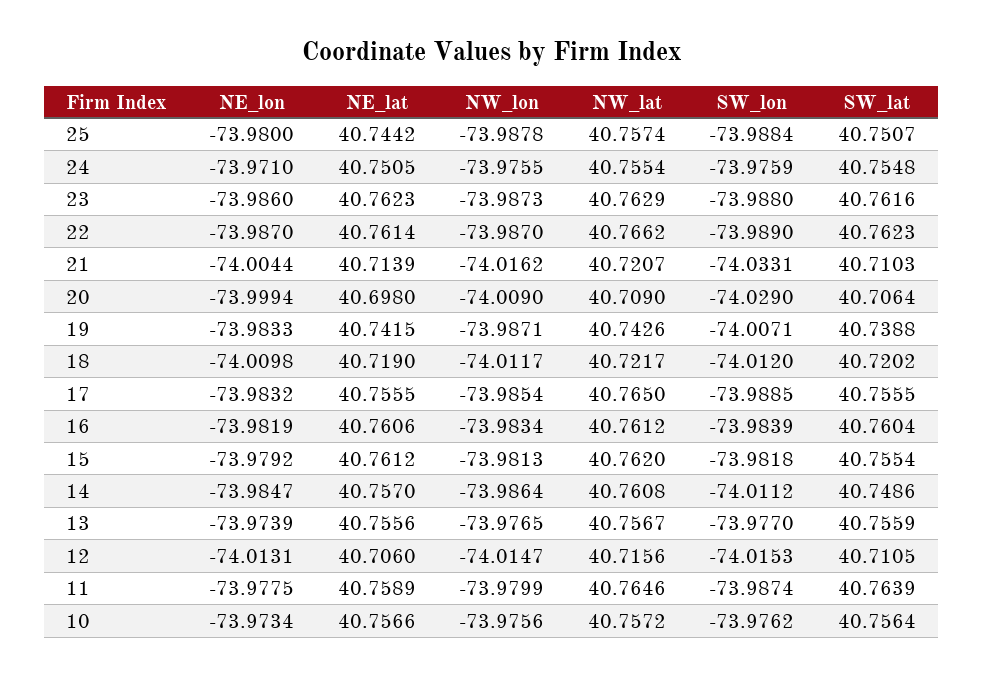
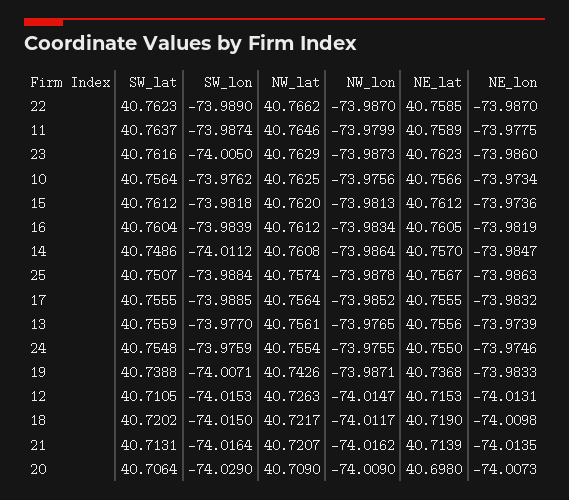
  {
    "NE_lon": {
-     "25": -73.98,
+     "25": -73.9863,
-     "24": -73.971,
+     "24": -73.9746,
      "23": -73.986,
      "22": -73.987,
-     "21": -74.0044,
+     "21": -74.0135,
-     "20": -73.9994,
+     "20": -74.0073,
      "19": -73.9833,
      "18": -74.0098,
      "17": -73.9832,
      "16": -73.9819,
-     "15": -73.9792,
+     "15": -73.9736,
      "14": -73.9847,
      "13": -73.9739,
      "12": -74.0131,
      "11": -73.9775,
      "10": -73.9734
    },
    "NE_lat": {
-     "25": 40.7442,
+     "25": 40.7567,
-     "24": 40.7505,
+     "24": 40.755,
      "23": 40.7623,
-     "22": 40.7614,
+     "22": 40.7585,
      "21": 40.7139,
      "20": 40.698,
-     "19": 40.7415,
+     "19": 40.7368,
      "18": 40.719,
      "17": 40.7555,
-     "16": 40.7606,
+     "16": 40.7605,
      "15": 40.7612,
      "14": 40.757,
      "13": 40.7556,
-     "12": 40.706,
+     "12": 40.7153,
      "11": 40.7589,
      "10": 40.7566
    },
    "NW_lon": {
      "25": -73.9878,
      "24": -73.9755,
      "23": -73.9873,
      "22": -73.987,
      "21": -74.0162,
      "20": -74.009,
      "19": -73.9871,
      "18": -74.0117,
-     "17": -73.9854,
+     "17": -73.9852,
      "16": -73.9834,
      "15": -73.9813,
      "14": -73.9864,
      "13": -73.9765,
      "12": -74.0147,
      "11": -73.9799,
      "10": -73.9756
    },
    "NW_lat": {
      "25": 40.7574,
      "24": 40.7554,
      "23": 40.7629,
      "22": 40.7662,
      "21": 40.7207,
      "20": 40.709,
      "19": 40.7426,
      "18": 40.7217,
-     "17": 40.765,
+     "17": 40.7564,
      "16": 40.7612,
      "15": 40.762,
      "14": 40.7608,
-     "13": 40.7567,
+     "13": 40.7561,
-     "12": 40.7156,
+     "12": 40.7263,
      "11": 40.7646,
-     "10": 40.7572
+     "10": 40.7625
    },
    "SW_lon": {
      "25": -73.9884,
      "24": -73.9759,
-     "23": -73.988,
+     "23": -74.005,
      "22": -73.989,
-     "21": -74.0331,
+     "21": -74.0164,
      "20": -74.029,
      "19": -74.0071,
-     "18": -74.012,
+     "18": -74.015,
      "17": -73.9885,
      "16": -73.9839,
      "15": -73.9818,
      "14": -74.0112,
      "13": -73.977,
      "12": -74.0153,
      "11": -73.9874,
      "10": -73.9762
    },
    "SW_lat": {
      "25": 40.7507,
      "24": 40.7548,
      "23": 40.7616,
      "22": 40.7623,
-     "21": 40.7103,
+     "21": 40.7131,
      "20": 40.7064,
      "19": 40.7388,
      "18": 40.7202,
      "17": 40.7555,
      "16": 40.7604,
-     "15": 40.7554,
+     "15": 40.7612,
      "14": 40.7486,
      "13": 40.7559,
      "12": 40.7105,
-     "11": 40.7639,
+     "11": 40.7637,
      "10": 40.7564
    }
  }

